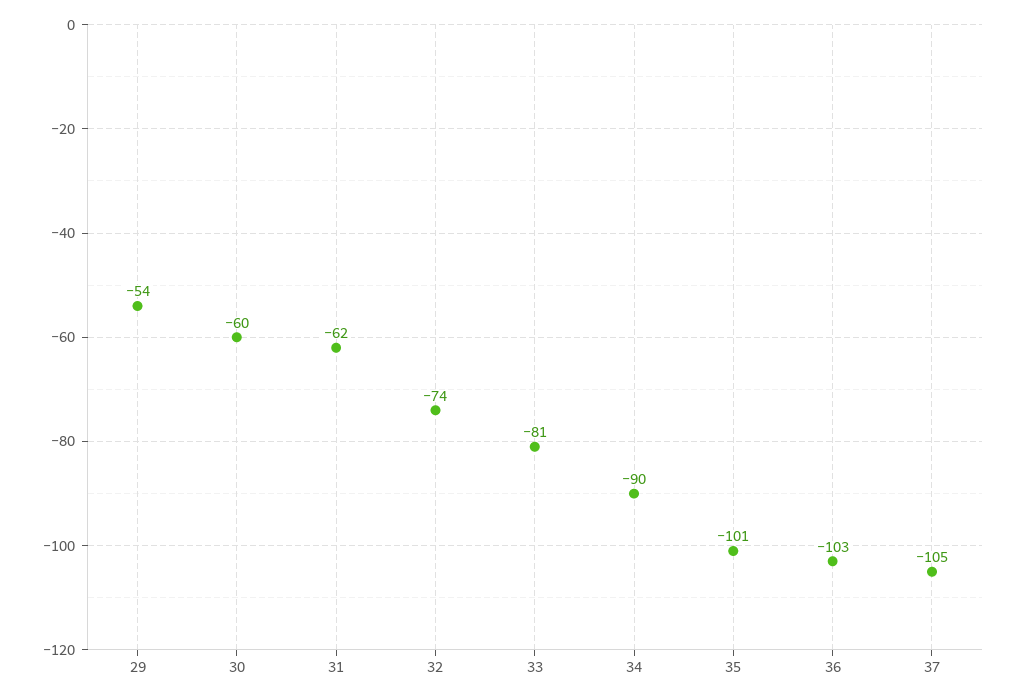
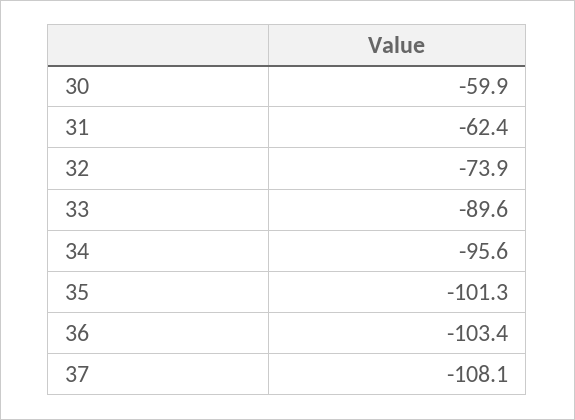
  {
-   "29": -54,
    "30": -59.9,
    "31": -62.4,
    "32": -73.9,
-   "33": -81,
+   "33": -89.6,
-   "34": -90,
+   "34": -95.6,
    "35": -101.3,
    "36": -103.4,
-   "37": -105
+   "37": -108.1
  }

